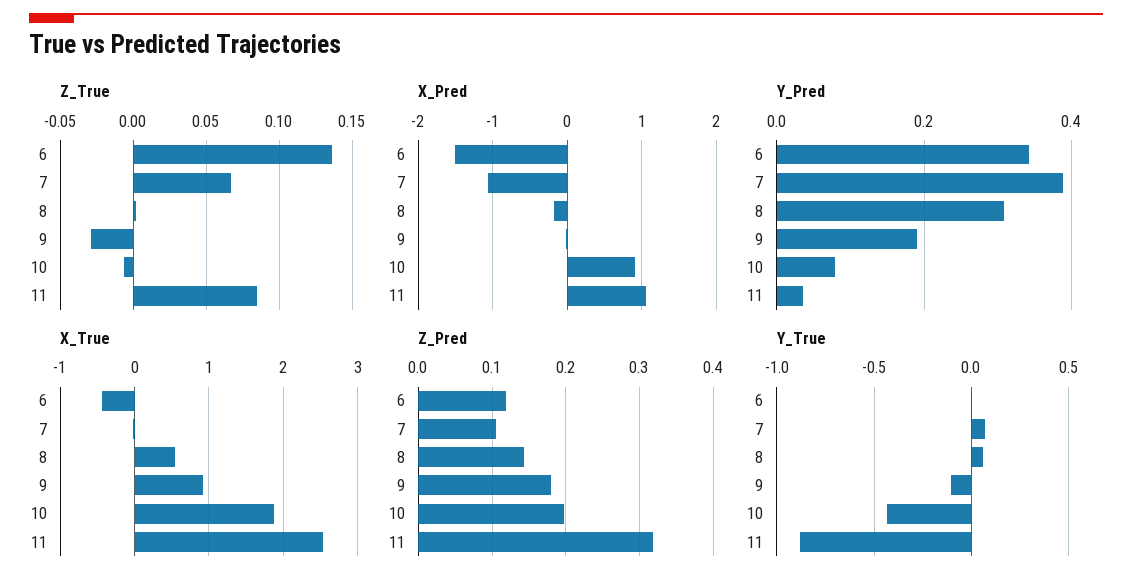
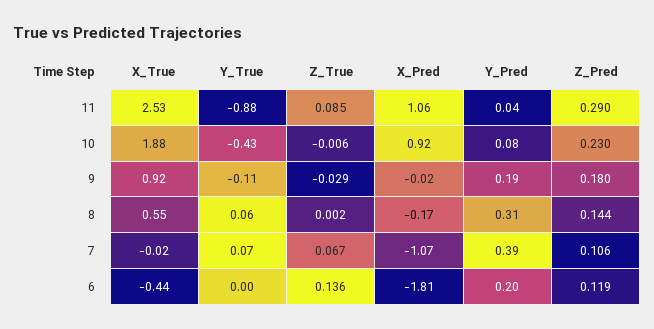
  {
    "Z_True": {
      "6": 0.136,
      "7": 0.067,
      "8": 0.002,
      "9": -0.029,
      "10": -0.006,
      "11": 0.085
    },
    "X_Pred": {
-     "6": -1.5,
+     "6": -1.81,
      "7": -1.07,
      "8": -0.17,
      "9": -0.02,
      "10": 0.92,
      "11": 1.06
    },
    "Y_Pred": {
-     "6": 0.34,
+     "6": 0.2,
      "7": 0.39,
      "8": 0.31,
      "9": 0.19,
      "10": 0.08,
      "11": 0.04
    },
    "X_True": {
      "6": -0.44,
      "7": -0.02,
      "8": 0.55,
      "9": 0.92,
      "10": 1.88,
      "11": 2.53
    },
    "Z_Pred": {
      "6": 0.119,
      "7": 0.106,
      "8": 0.144,
      "9": 0.18,
-     "10": 0.2,
+     "10": 0.23,
-     "11": 0.32
+     "11": 0.29
    },
    "Y_True": {
      "6": 0,
      "7": 0.07,
      "8": 0.06,
      "9": -0.11,
      "10": -0.43,
      "11": -0.88
    }
  }

